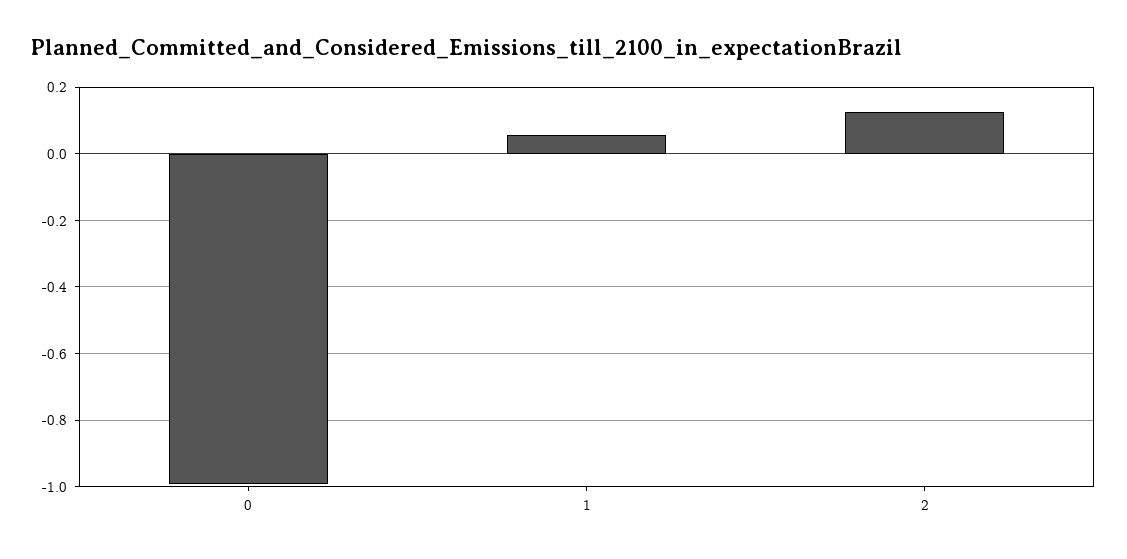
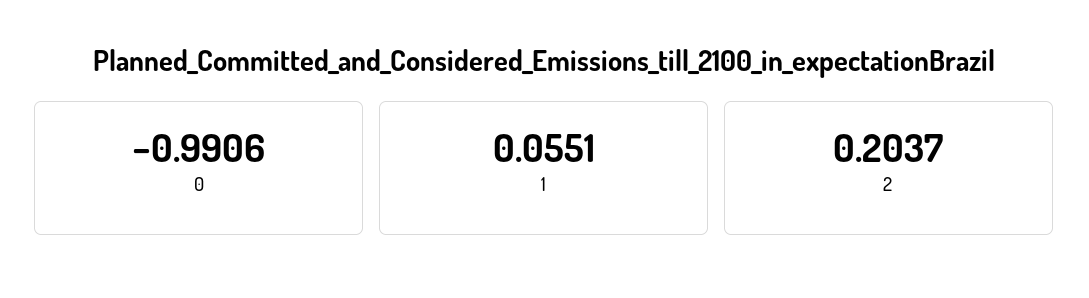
  {
    "0": -0.9906,
    "1": 0.0551,
-   "2": 0.12
+   "2": 0.2037
  }

